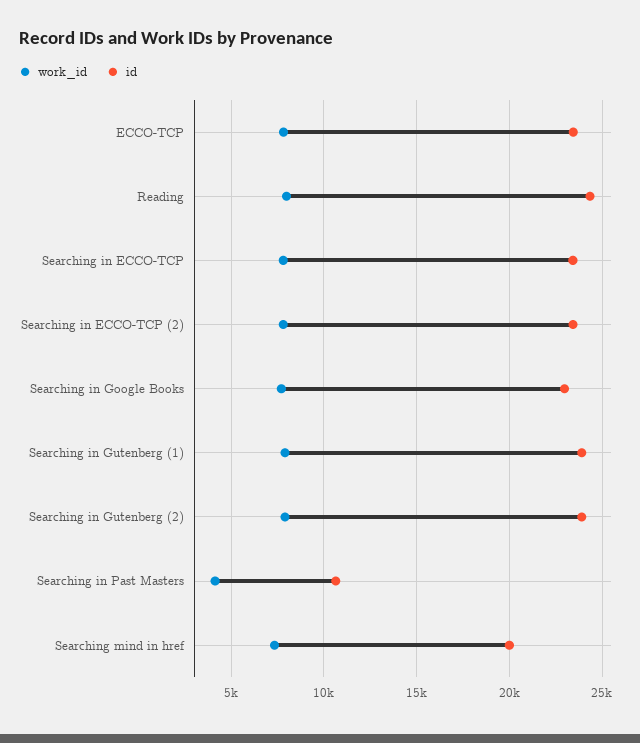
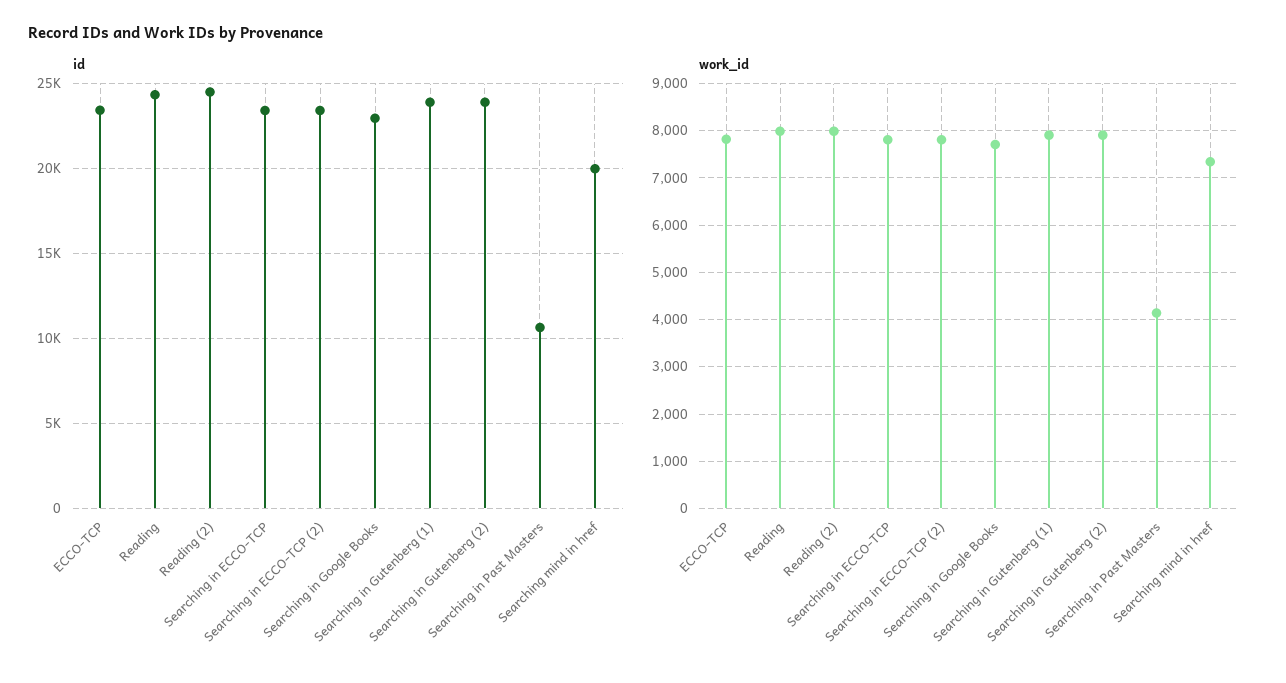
  {
    "work_id": {
      "ECCO-TCP": 7800,
      "Reading": 8000,
      "Searching in ECCO-TCP": 7800,
      "Searching in ECCO-TCP (2)": 7800,
      "Searching in Google Books": 7800,
      "Searching in Gutenberg (1)": 8000,
      "Searching in Gutenberg (2)": 8000,
      "Searching in Past Masters": 4200,
-     "Searching mind in href": 7400
+     "Searching mind in href": 7400,
+     "Reading (2)": 8000
    },
    "id": {
      "ECCO-TCP": 23500,
      "Reading": 24500,
      "Searching in ECCO-TCP": 23500,
      "Searching in ECCO-TCP (2)": 23500,
      "Searching in Google Books": 23000,
      "Searching in Gutenberg (1)": 24000,
      "Searching in Gutenberg (2)": 24000,
      "Searching in Past Masters": 10500,
-     "Searching mind in href": 20000
+     "Searching mind in href": 20000,
+     "Reading (2)": 24500
    }
  }

